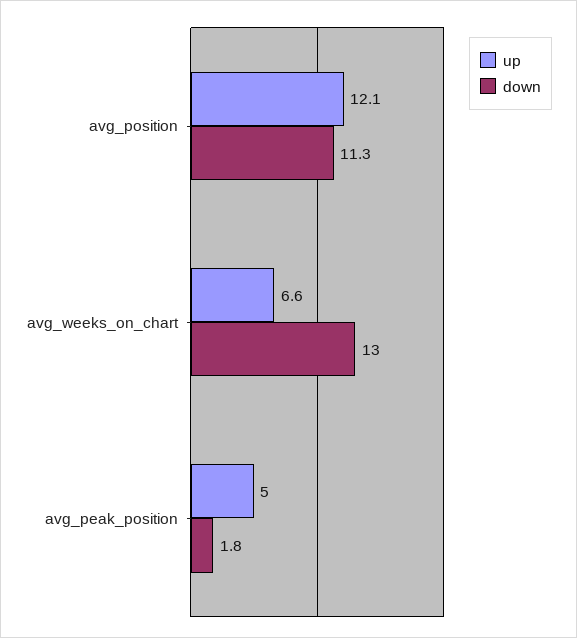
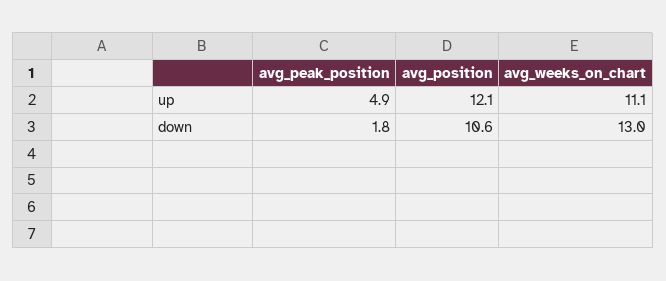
  {
    "up": {
      "avg_position": 12.1,
-     "avg_weeks_on_chart": 6.6,
+     "avg_weeks_on_chart": 11.1,
-     "avg_peak_position": 5
+     "avg_peak_position": 4.9
    },
    "down": {
-     "avg_position": 11.3,
+     "avg_position": 10.6,
      "avg_weeks_on_chart": 13,
      "avg_peak_position": 1.8
    }
  }

